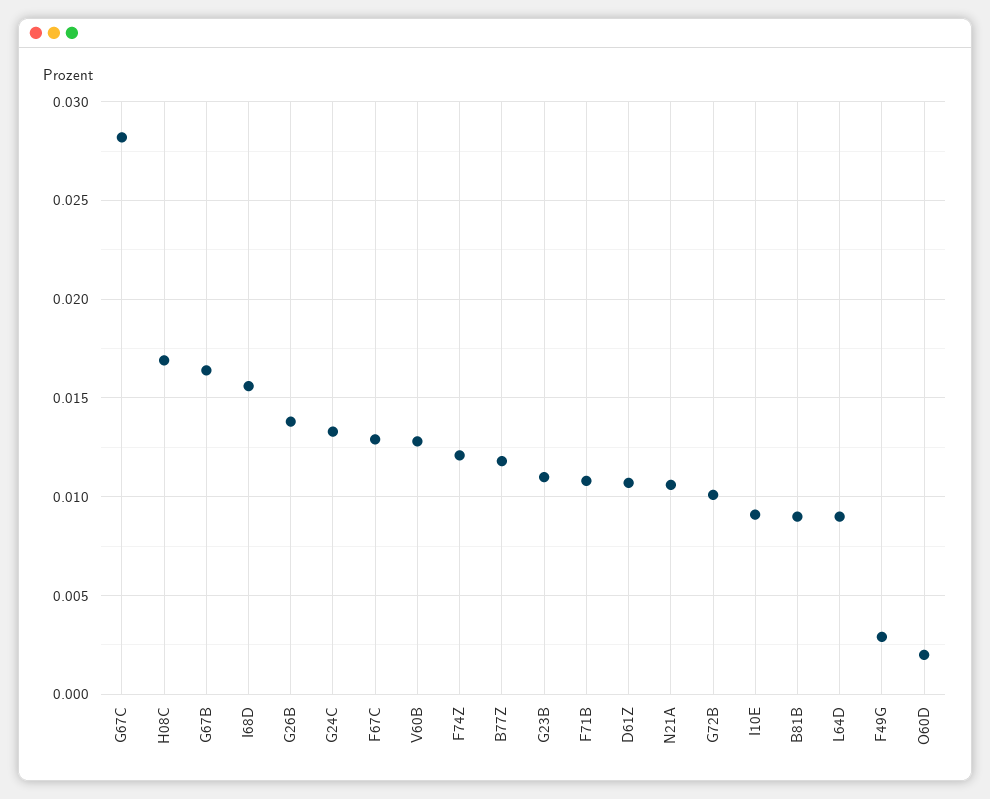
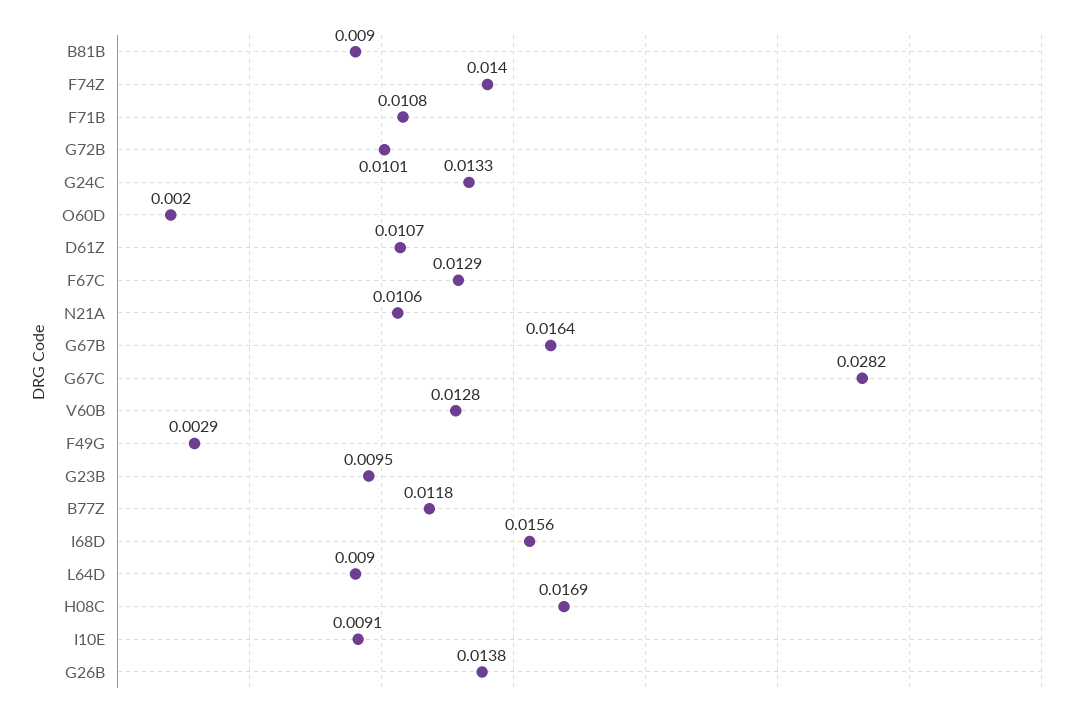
  {
    "G67C": 0.0282,
    "H08C": 0.0169,
    "G67B": 0.0164,
    "I68D": 0.0156,
    "G26B": 0.0138,
    "G24C": 0.0133,
    "F67C": 0.0129,
    "V60B": 0.0128,
-   "F74Z": 0.012,
+   "F74Z": 0.014,
    "B77Z": 0.0118,
-   "G23B": 0.011,
+   "G23B": 0.0095,
    "F71B": 0.0108,
    "D61Z": 0.0107,
    "N21A": 0.0106,
    "G72B": 0.0101,
    "I10E": 0.0091,
    "B81B": 0.009,
    "L64D": 0.009,
    "F49G": 0.0029,
    "O60D": 0.002
  }

